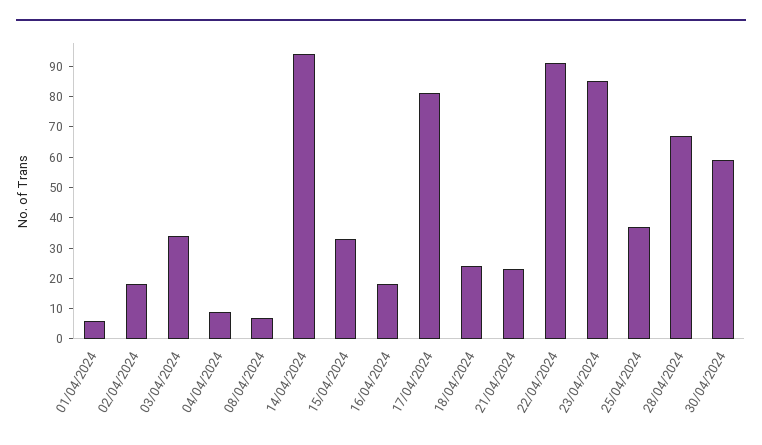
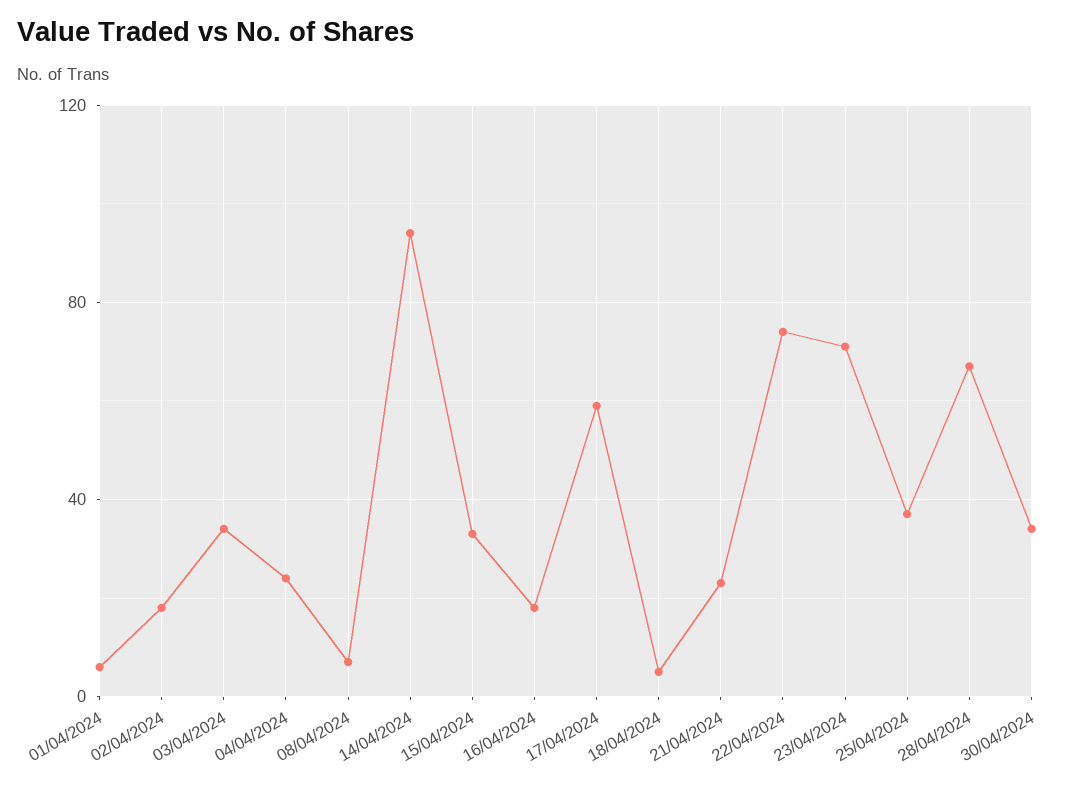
  {
    "01/04/2024": 5,
    "02/04/2024": 20,
    "03/04/2024": 35,
-   "04/04/2024": 10,
+   "04/04/2024": 25,
    "08/04/2024": 5,
    "14/04/2024": 95,
    "15/04/2024": 35,
    "16/04/2024": 20,
-   "17/04/2024": 80,
+   "17/04/2024": 60,
-   "18/04/2024": 25,
+   "18/04/2024": 5,
    "21/04/2024": 25,
-   "22/04/2024": 90,
+   "22/04/2024": 75,
-   "23/04/2024": 85,
+   "23/04/2024": 70,
    "25/04/2024": 35,
    "28/04/2024": 65,
-   "30/04/2024": 60
+   "30/04/2024": 35
  }

